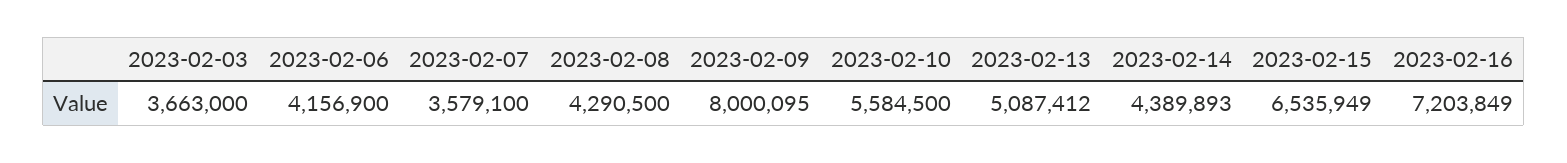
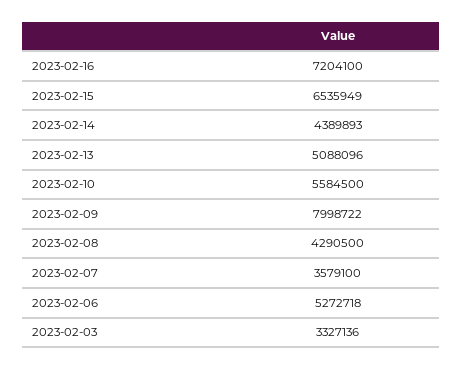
  {
-   "2023-02-03": 3663000,
+   "2023-02-03": 3327136,
-   "2023-02-06": 4156900,
+   "2023-02-06": 5272718,
    "2023-02-07": 3579100,
    "2023-02-08": 4290500,
-   "2023-02-09": 8000095,
+   "2023-02-09": 7998722,
    "2023-02-10": 5584500,
-   "2023-02-13": 5087412,
+   "2023-02-13": 5088096,
    "2023-02-14": 4389893,
    "2023-02-15": 6535949,
-   "2023-02-16": 7203849
+   "2023-02-16": 7204100
  }

